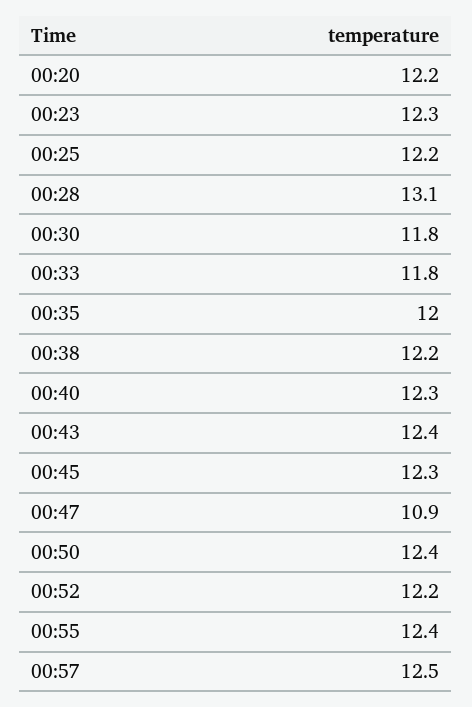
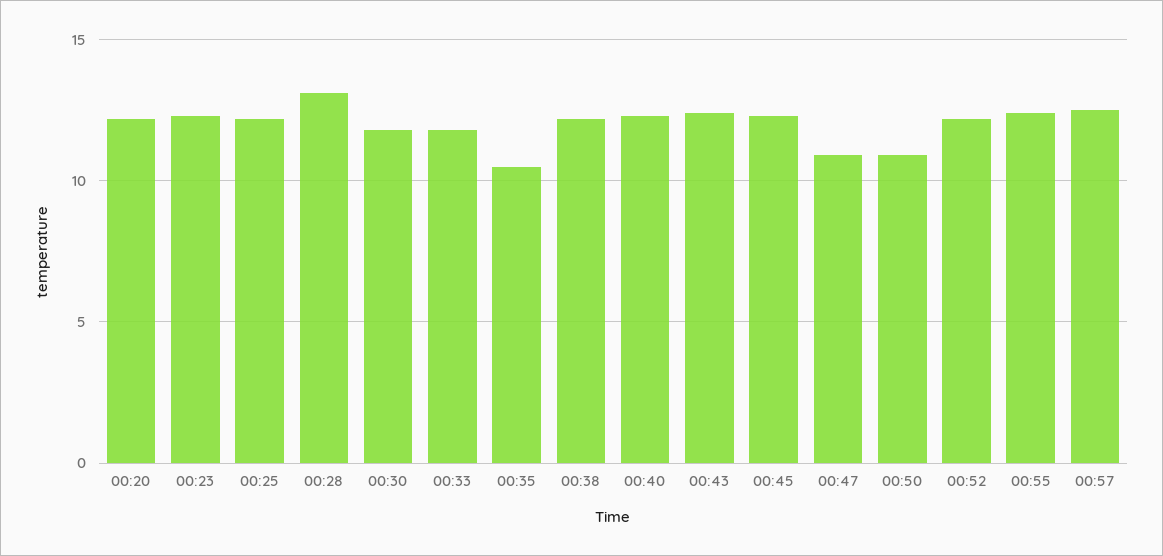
  {
    "00:20": 12.2,
    "00:23": 12.3,
    "00:25": 12.2,
    "00:28": 13.1,
    "00:30": 11.8,
    "00:33": 11.8,
-   "00:35": 12,
+   "00:35": 10.5,
    "00:38": 12.2,
    "00:40": 12.3,
    "00:43": 12.4,
    "00:45": 12.3,
    "00:47": 10.9,
-   "00:50": 12.4,
+   "00:50": 11,
    "00:52": 12.2,
    "00:55": 12.4,
    "00:57": 12.5
  }

